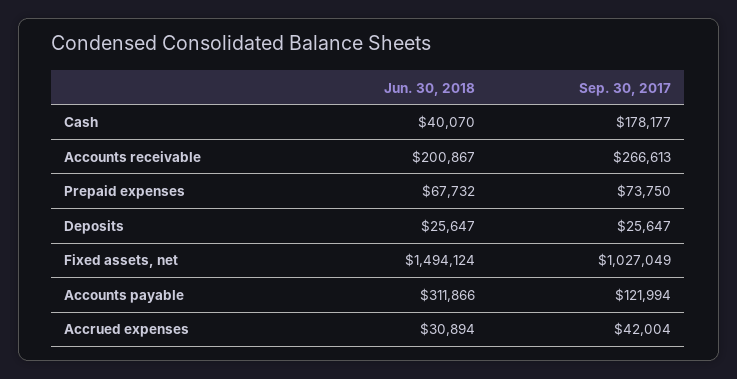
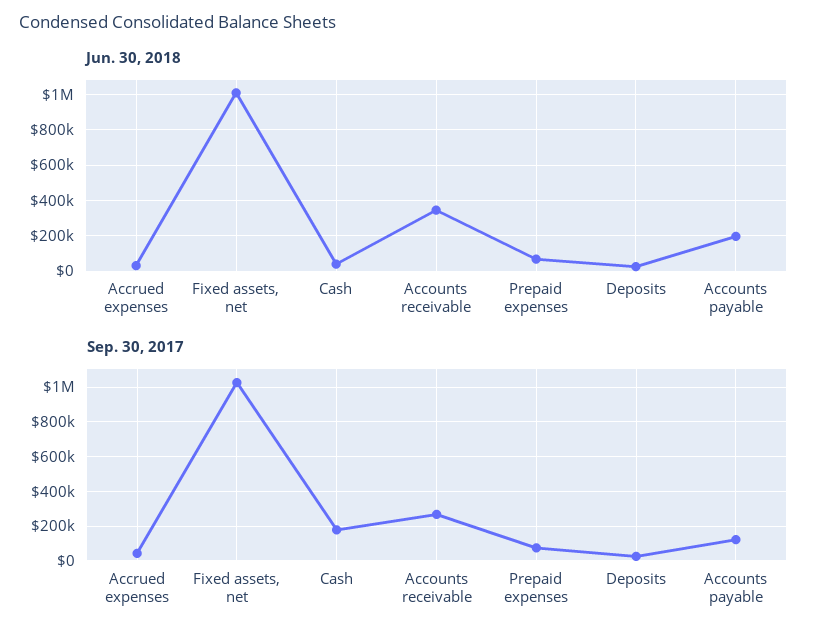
  {
    "Jun. 30, 2018": {
      "Cash": 40070,
-     "Accounts receivable": 200867,
+     "Accounts receivable": 350000,
      "Prepaid expenses": 67732,
      "Deposits": 25647,
-     "Fixed assets, net": 1494124,
+     "Fixed assets, net": 1000000,
-     "Accounts payable": 311866,
+     "Accounts payable": 200000,
      "Accrued expenses": 30894
    },
    "Sep. 30, 2017": {
      "Cash": 178177,
      "Accounts receivable": 266613,
      "Prepaid expenses": 73750,
      "Deposits": 25647,
      "Fixed assets, net": 1027049,
      "Accounts payable": 121994,
      "Accrued expenses": 42004
    }
  }

